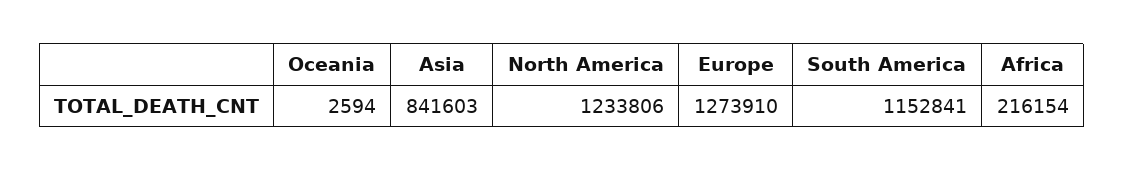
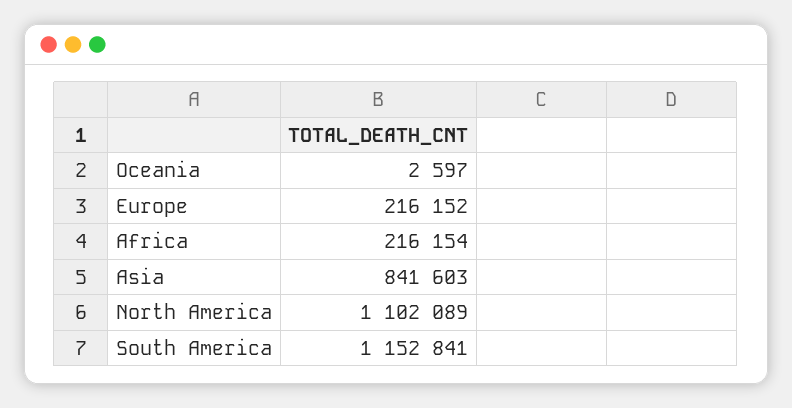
  {
-   "Oceania": 2594,
+   "Oceania": 2597,
    "Asia": 841603,
-   "North America": 1233806,
+   "North America": 1102089,
-   "Europe": 1273910,
+   "Europe": 216152,
    "South America": 1152841,
    "Africa": 216154
  }

